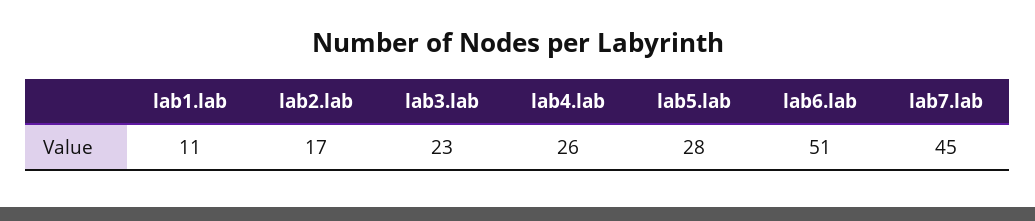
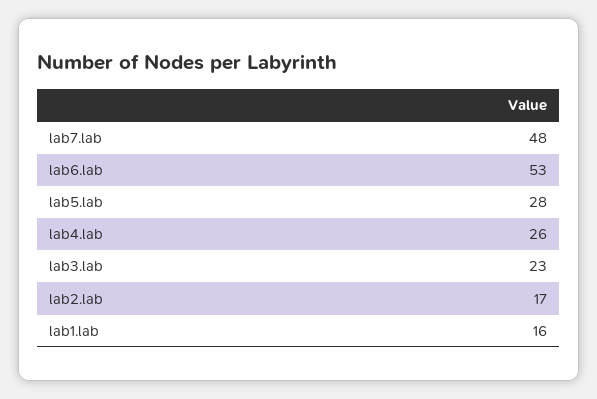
  {
-   "lab1.lab": 11,
+   "lab1.lab": 16,
    "lab2.lab": 17,
    "lab3.lab": 23,
    "lab4.lab": 26,
    "lab5.lab": 28,
-   "lab6.lab": 51,
+   "lab6.lab": 53,
-   "lab7.lab": 45
+   "lab7.lab": 48
  }

